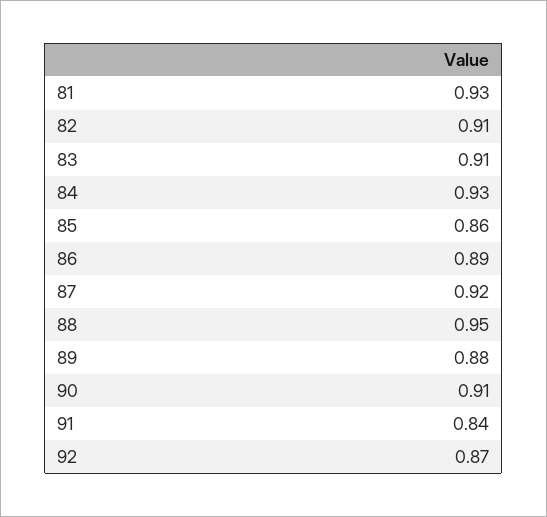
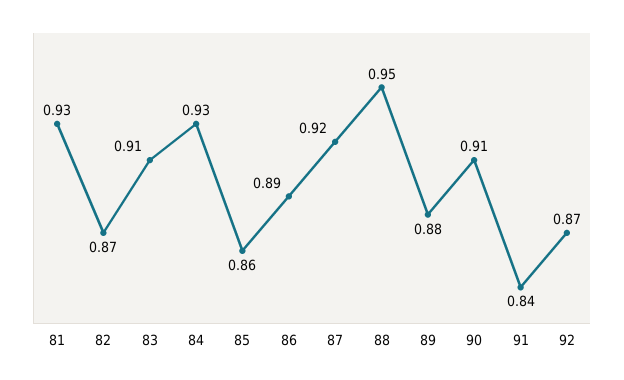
  {
    "81": 0.93,
-   "82": 0.91,
+   "82": 0.87,
    "83": 0.91,
    "84": 0.93,
    "85": 0.86,
    "86": 0.89,
    "87": 0.92,
    "88": 0.95,
    "89": 0.88,
    "90": 0.91,
    "91": 0.84,
    "92": 0.87
  }

